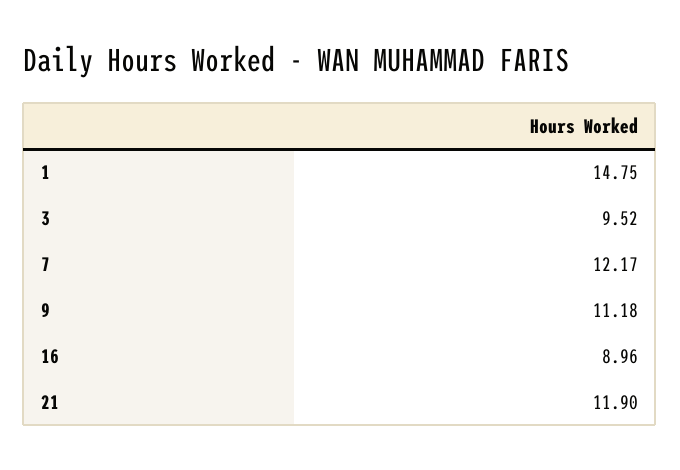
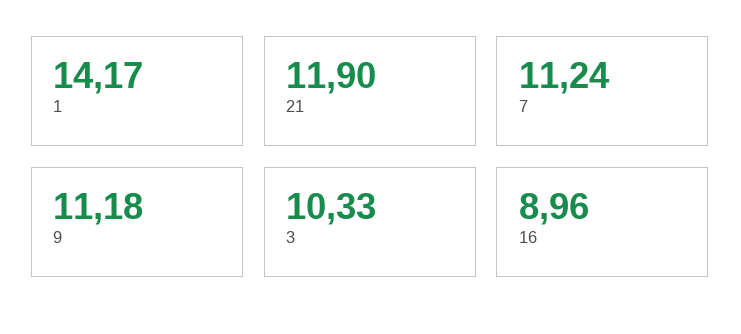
  {
-   "1": 14.75,
+   "1": 14.17,
-   "3": 9.52,
+   "3": 10.33,
-   "7": 12.17,
+   "7": 11.24,
    "9": 11.18,
    "16": 8.96,
    "21": 11.9
  }

